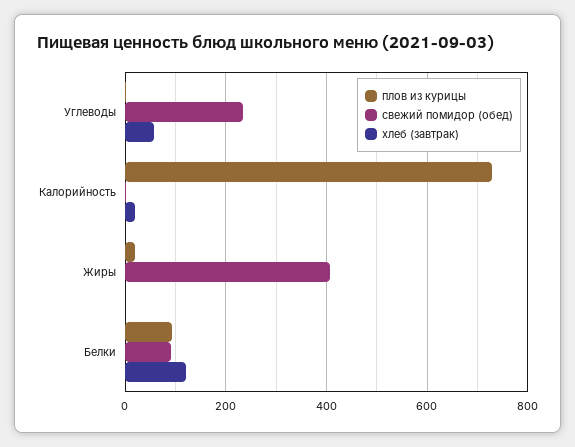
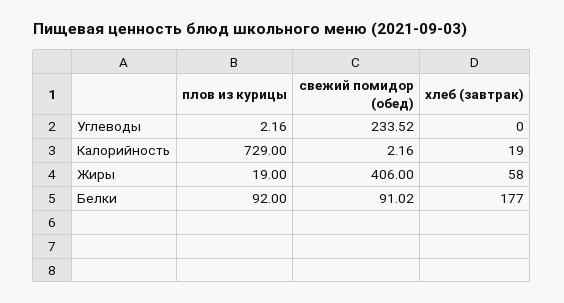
  {
    "плов из курицы": {
      "Углеводы": 2.16,
      "Калорийность": 729,
      "Жиры": 19,
      "Белки": 92
    },
    "свежий помидор (обед)": {
      "Углеводы": 233.52,
      "Калорийность": 2.16,
      "Жиры": 406,
      "Белки": 91.02
    },
    "хлеб (завтрак)": {
-     "Углеводы": 60,
+     "Углеводы": 0,
      "Калорийность": 19,
-     "Жиры": 0,
+     "Жиры": 58,
-     "Белки": 120
+     "Белки": 177
    }
  }

